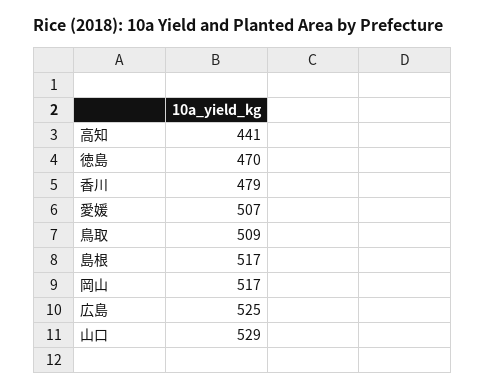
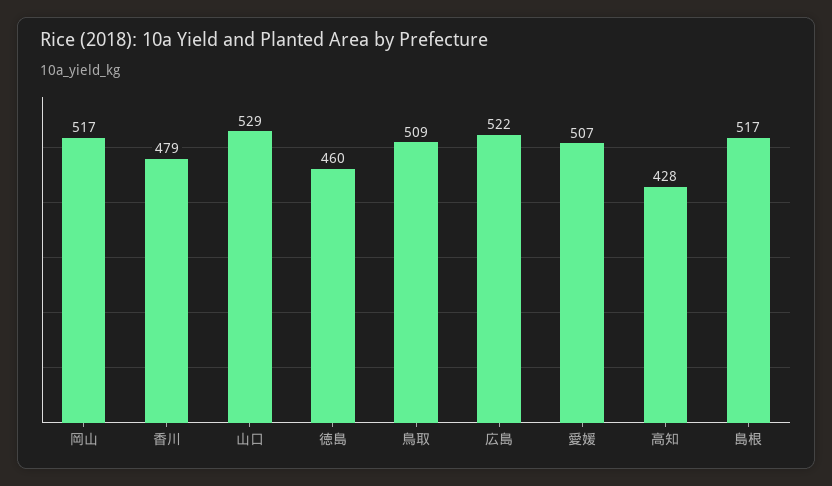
  {
-   "高知": 441,
+   "高知": 428,
-   "徳島": 470,
+   "徳島": 460,
    "香川": 479,
    "愛媛": 507,
    "鳥取": 509,
    "島根": 517,
    "岡山": 517,
-   "広島": 525,
+   "広島": 522,
    "山口": 529
  }

